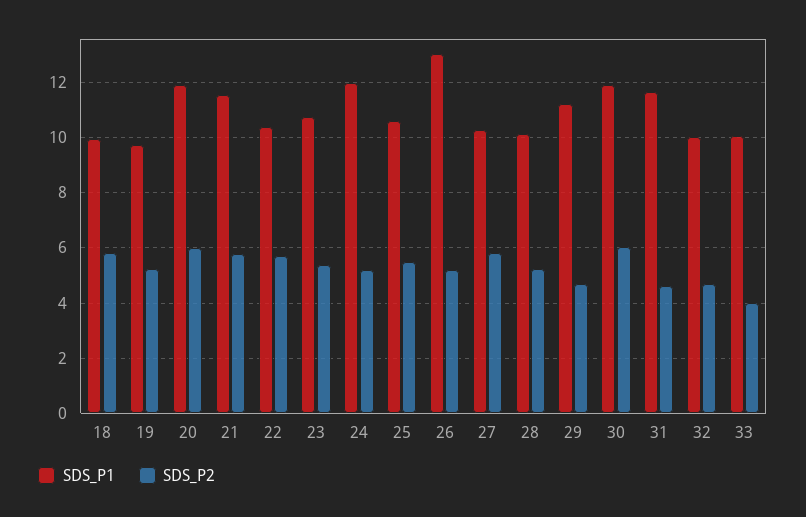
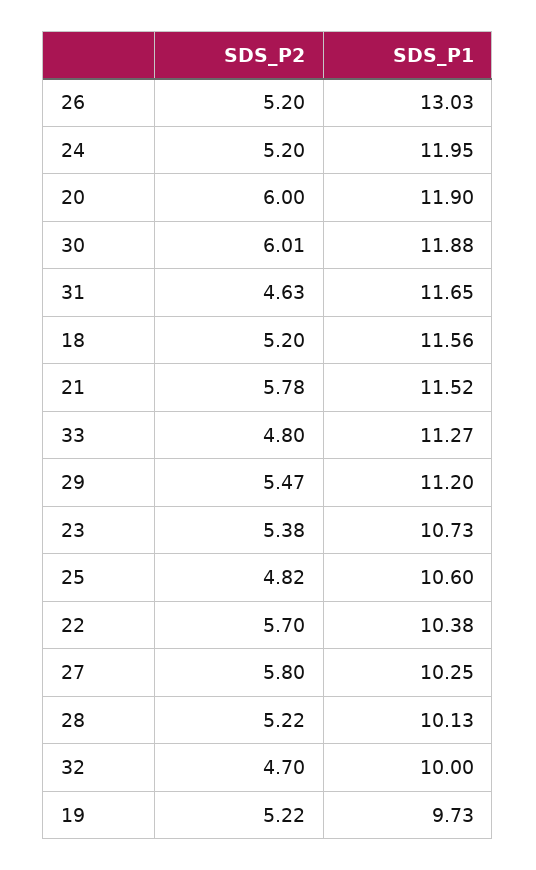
  {
    "SDS_P1": {
-     "18": 10,
+     "18": 11.56,
      "19": 9.73,
      "20": 11.9,
      "21": 11.52,
      "22": 10.38,
      "23": 10.73,
      "24": 11.95,
      "25": 10.6,
      "26": 13.03,
      "27": 10.25,
      "28": 10.13,
      "29": 11.2,
      "30": 11.88,
      "31": 11.65,
      "32": 10,
-     "33": 10
+     "33": 11.27
    },
    "SDS_P2": {
-     "18": 5.75,
+     "18": 5.2,
      "19": 5.22,
      "20": 6,
      "21": 5.78,
      "22": 5.7,
      "23": 5.38,
      "24": 5.2,
-     "25": 5.5,
+     "25": 4.82,
      "26": 5.2,
      "27": 5.8,
      "28": 5.22,
-     "29": 4.75,
+     "29": 5.47,
      "30": 6.01,
      "31": 4.63,
      "32": 4.7,
-     "33": 4
+     "33": 4.8
    }
  }

